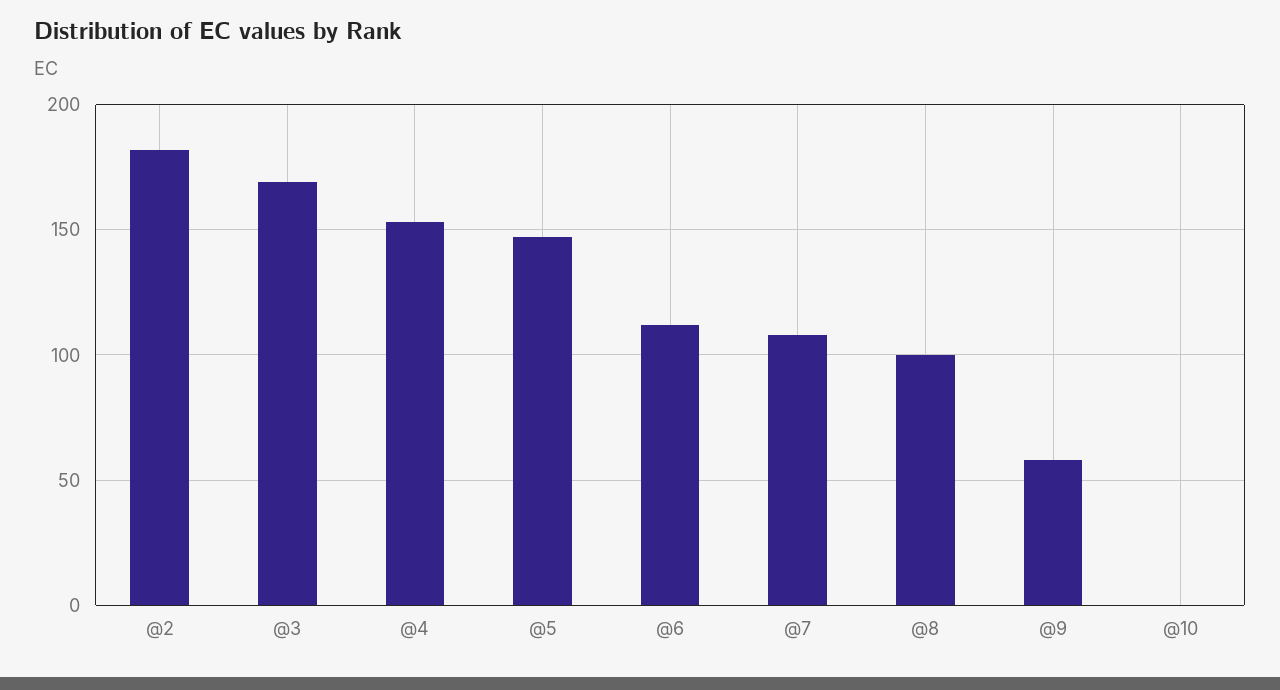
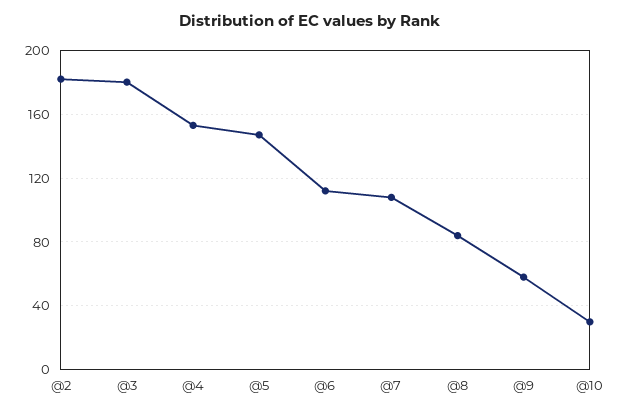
  {
    "@2": 180,
-   "@3": 170,
+   "@3": 180,
    "@4": 155,
    "@5": 145,
    "@6": 110,
    "@7": 110,
-   "@8": 100,
+   "@8": 85,
    "@9": 60,
-   "@10": 0
+   "@10": 30
  }

